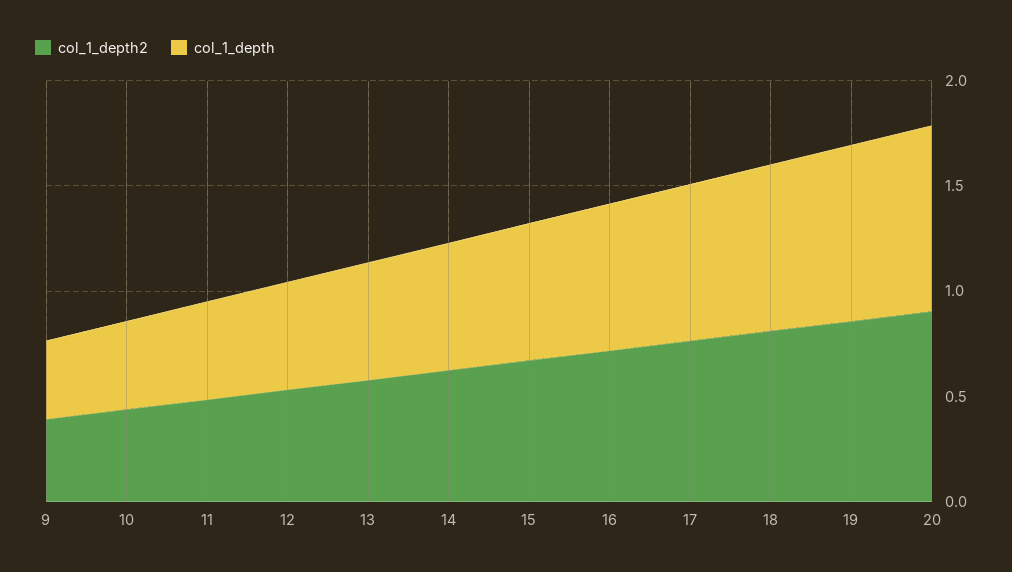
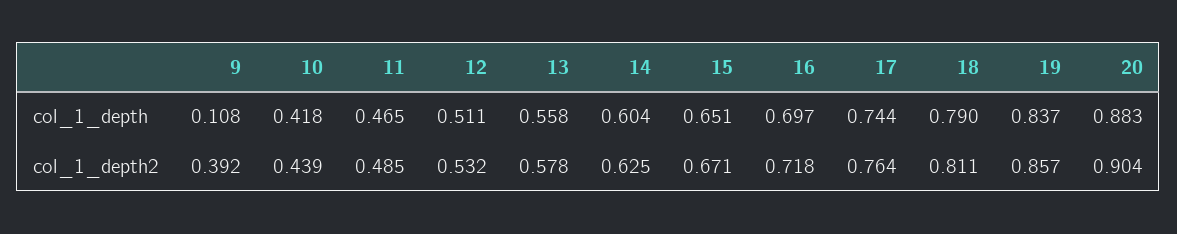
  {
    "col_1_depth2": {
      "9": 0.392,
      "10": 0.439,
      "11": 0.485,
      "12": 0.532,
      "13": 0.578,
      "14": 0.625,
      "15": 0.671,
      "16": 0.718,
      "17": 0.764,
      "18": 0.811,
      "19": 0.857,
      "20": 0.904
    },
    "col_1_depth": {
-     "9": 0.4,
+     "9": 0.108,
      "10": 0.418,
      "11": 0.465,
      "12": 0.511,
      "13": 0.558,
      "14": 0.604,
      "15": 0.651,
      "16": 0.697,
      "17": 0.744,
      "18": 0.79,
      "19": 0.837,
      "20": 0.883
    }
  }

